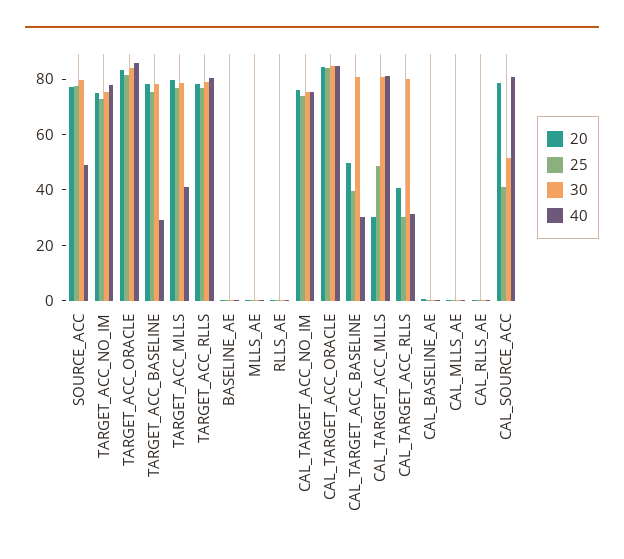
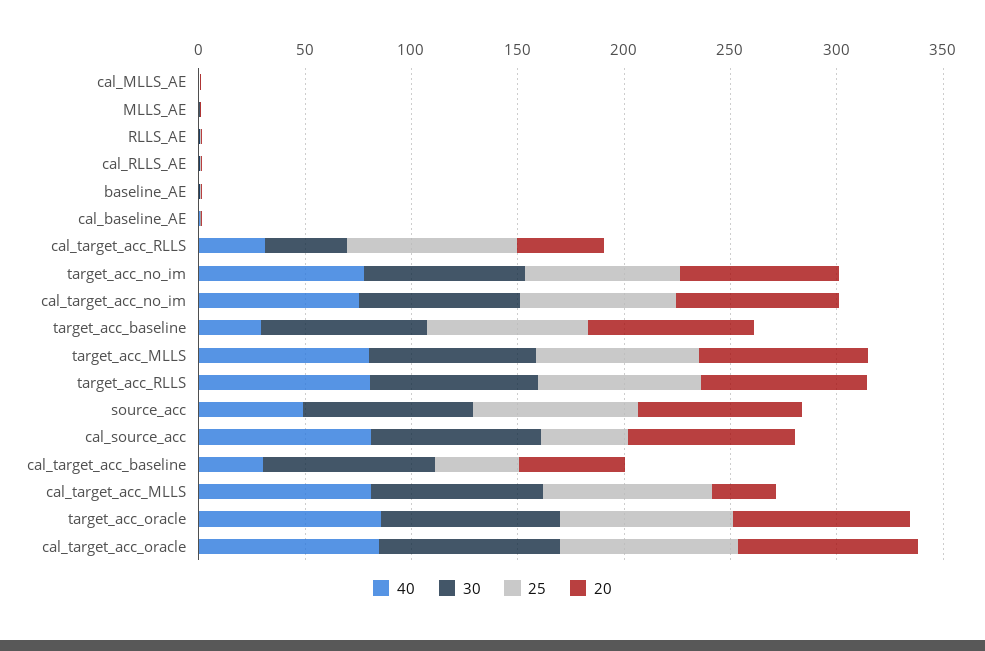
  {
    "20": {
      "SOURCE_ACC": 75,
      "TARGET_ACC_NO_IM": 75,
      "TARGET_ACC_ORACLE": 85,
      "TARGET_ACC_BASELINE": 80,
      "TARGET_ACC_MLLS": 80,
      "TARGET_ACC_RLLS": 80,
      "BASELINE_AE": 0,
      "MLLS_AE": 0,
      "RLLS_AE": 0,
      "CAL_TARGET_ACC_NO_IM": 75,
      "CAL_TARGET_ACC_ORACLE": 85,
      "CAL_TARGET_ACC_BASELINE": 50,
      "CAL_TARGET_ACC_MLLS": 30,
      "CAL_TARGET_ACC_RLLS": 40,
      "CAL_BASELINE_AE": 0,
      "CAL_MLLS_AE": 0,
      "CAL_RLLS_AE": 0,
      "CAL_SOURCE_ACC": 80
    },
    "25": {
      "SOURCE_ACC": 80,
      "TARGET_ACC_NO_IM": 75,
      "TARGET_ACC_ORACLE": 80,
      "TARGET_ACC_BASELINE": 75,
      "TARGET_ACC_MLLS": 75,
      "TARGET_ACC_RLLS": 75,
      "BASELINE_AE": 0,
      "MLLS_AE": 0,
      "RLLS_AE": 0,
      "CAL_TARGET_ACC_NO_IM": 75,
      "CAL_TARGET_ACC_ORACLE": 85,
      "CAL_TARGET_ACC_BASELINE": 40,
-     "CAL_TARGET_ACC_MLLS": 50,
+     "CAL_TARGET_ACC_MLLS": 80,
-     "CAL_TARGET_ACC_RLLS": 30,
+     "CAL_TARGET_ACC_RLLS": 80,
      "CAL_BASELINE_AE": 0,
      "CAL_MLLS_AE": 0,
      "CAL_RLLS_AE": 0,
      "CAL_SOURCE_ACC": 40
    },
    "30": {
      "SOURCE_ACC": 80,
      "TARGET_ACC_NO_IM": 75,
      "TARGET_ACC_ORACLE": 85,
      "TARGET_ACC_BASELINE": 80,
      "TARGET_ACC_MLLS": 80,
      "TARGET_ACC_RLLS": 80,
      "BASELINE_AE": 0,
      "MLLS_AE": 0,
      "RLLS_AE": 0,
      "CAL_TARGET_ACC_NO_IM": 75,
      "CAL_TARGET_ACC_ORACLE": 85,
      "CAL_TARGET_ACC_BASELINE": 80,
      "CAL_TARGET_ACC_MLLS": 80,
-     "CAL_TARGET_ACC_RLLS": 80,
+     "CAL_TARGET_ACC_RLLS": 40,
      "CAL_BASELINE_AE": 0,
      "CAL_MLLS_AE": 0,
      "CAL_RLLS_AE": 0,
-     "CAL_SOURCE_ACC": 50
+     "CAL_SOURCE_ACC": 80
    },
    "40": {
      "SOURCE_ACC": 50,
      "TARGET_ACC_NO_IM": 80,
      "TARGET_ACC_ORACLE": 85,
      "TARGET_ACC_BASELINE": 30,
-     "TARGET_ACC_MLLS": 40,
+     "TARGET_ACC_MLLS": 80,
      "TARGET_ACC_RLLS": 80,
      "BASELINE_AE": 0,
      "MLLS_AE": 0,
      "RLLS_AE": 0,
      "CAL_TARGET_ACC_NO_IM": 75,
      "CAL_TARGET_ACC_ORACLE": 85,
      "CAL_TARGET_ACC_BASELINE": 30,
      "CAL_TARGET_ACC_MLLS": 80,
      "CAL_TARGET_ACC_RLLS": 30,
      "CAL_BASELINE_AE": 0,
      "CAL_MLLS_AE": 0,
      "CAL_RLLS_AE": 0,
      "CAL_SOURCE_ACC": 80
    }
  }

